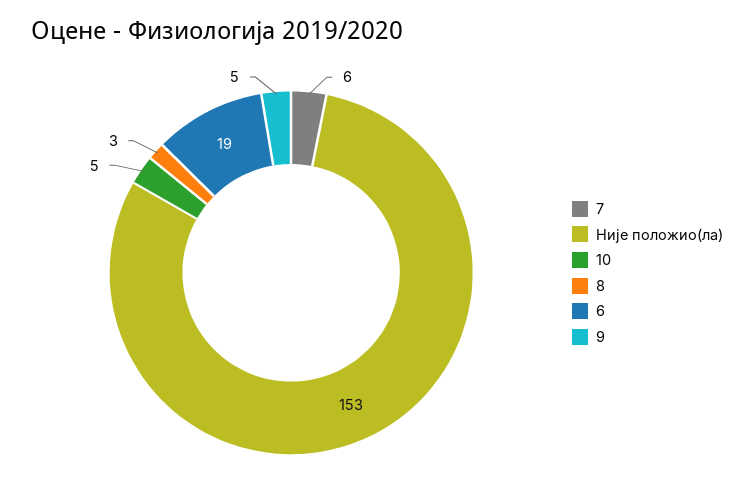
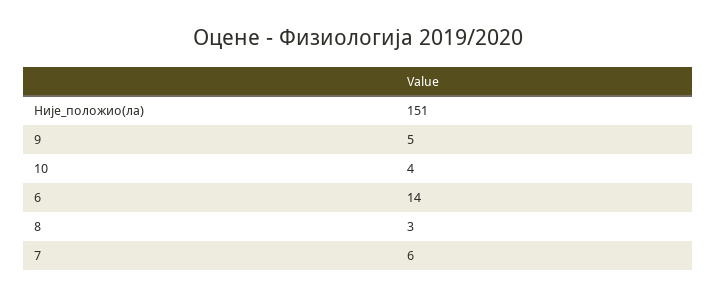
  {
    "7": 6,
-   "Није положио(ла)": 153,
+   "Није положио(ла)": 151,
-   "10": 5,
+   "10": 4,
    "8": 3,
-   "6": 19,
+   "6": 14,
    "9": 5
  }

